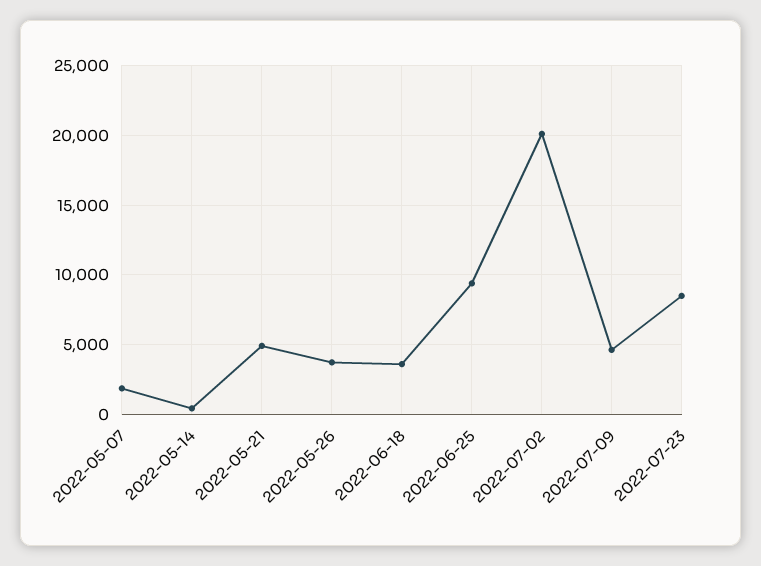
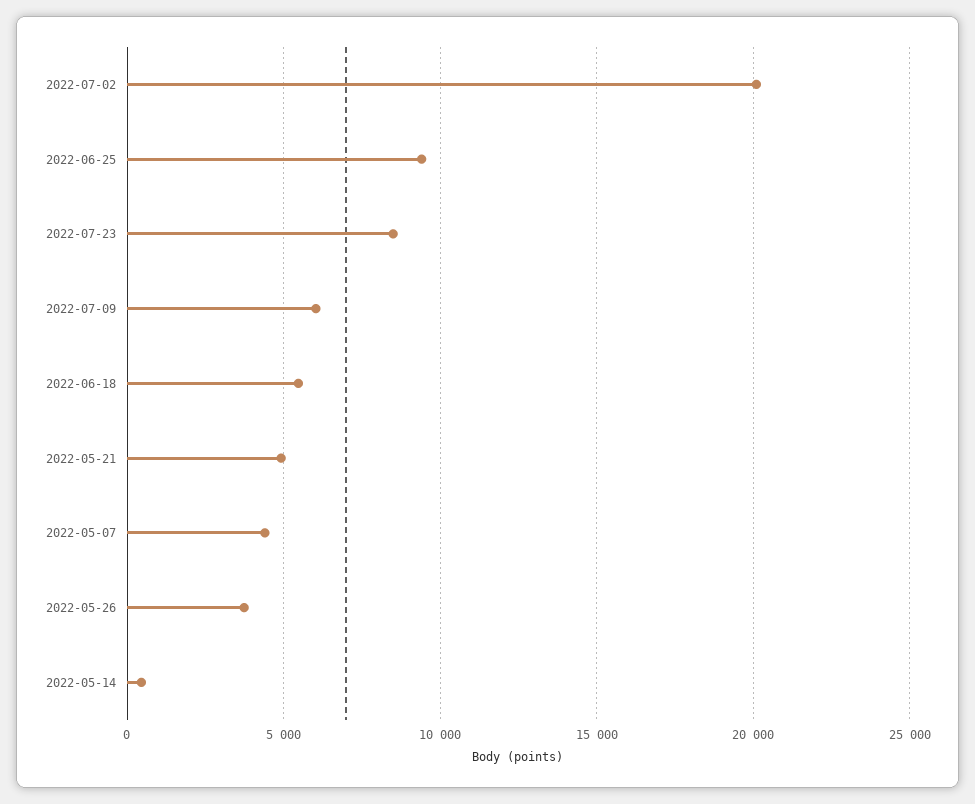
  {
-   "2022-05-07": 2000,
+   "2022-05-07": 4500,
    "2022-05-14": 500,
    "2022-05-21": 5000,
    "2022-05-26": 3500,
-   "2022-06-18": 3500,
+   "2022-06-18": 5500,
    "2022-06-25": 9500,
    "2022-07-02": 20000,
-   "2022-07-09": 4500,
+   "2022-07-09": 6000,
    "2022-07-23": 8500
  }

